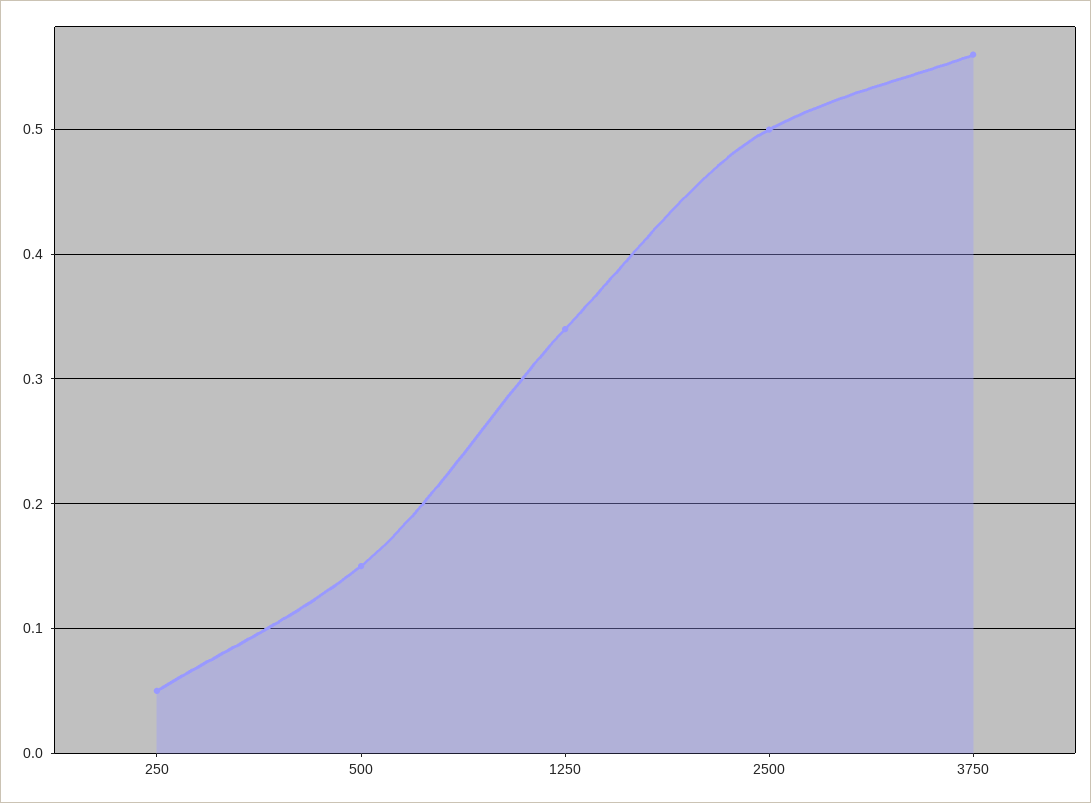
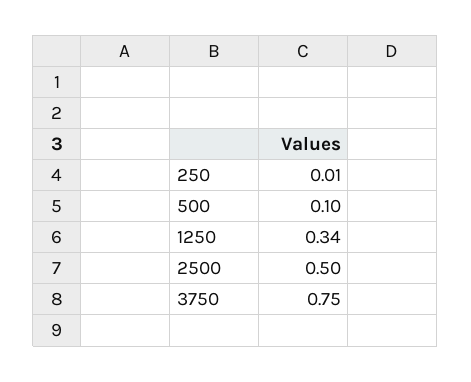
  {
-   "250": 0.05,
+   "250": 0.01,
-   "500": 0.15,
+   "500": 0.1,
    "1250": 0.34,
    "2500": 0.5,
-   "3750": 0.56
+   "3750": 0.75
  }

